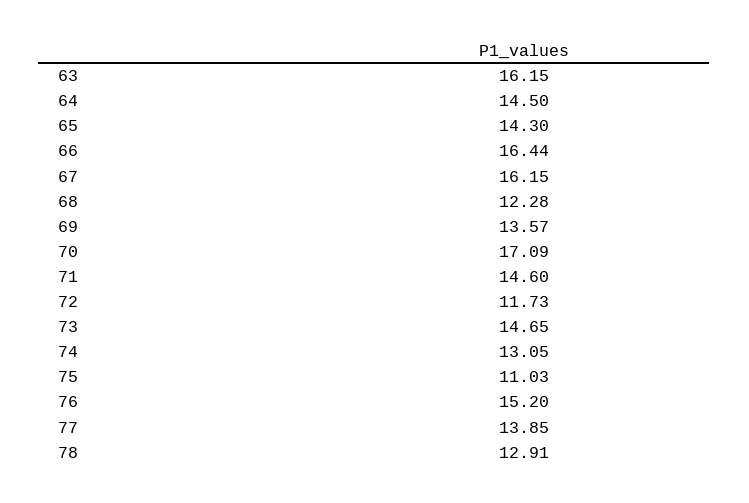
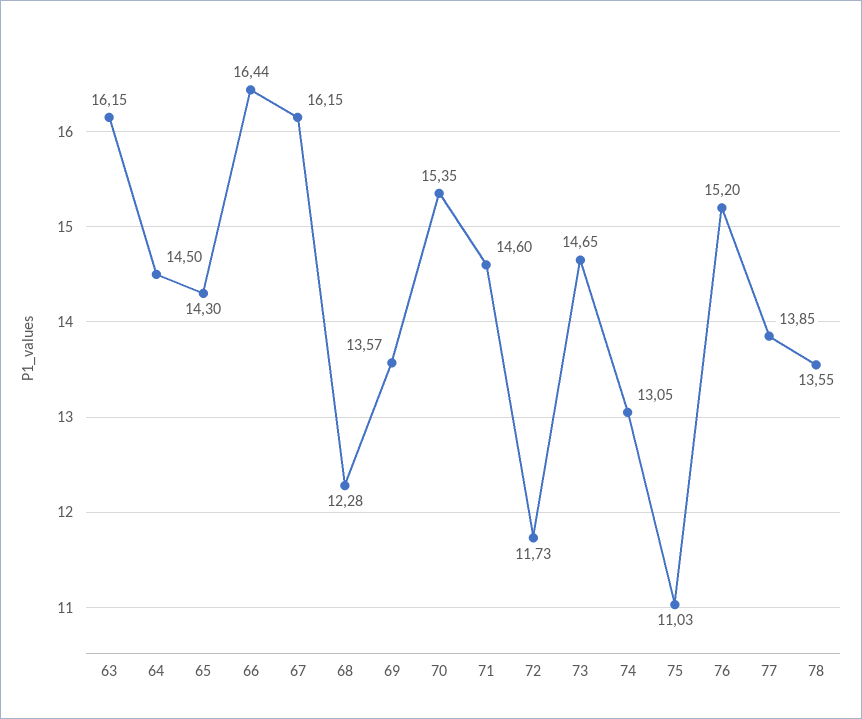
  {
    "63": 16.15,
    "64": 14.5,
    "65": 14.3,
    "66": 16.44,
    "67": 16.15,
    "68": 12.28,
    "69": 13.57,
-   "70": 17.09,
+   "70": 15.35,
    "71": 14.6,
    "72": 11.73,
    "73": 14.65,
    "74": 13.05,
    "75": 11.03,
    "76": 15.2,
    "77": 13.85,
-   "78": 12.91
+   "78": 13.55
  }

